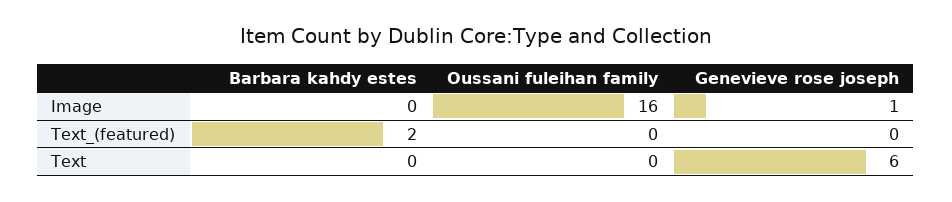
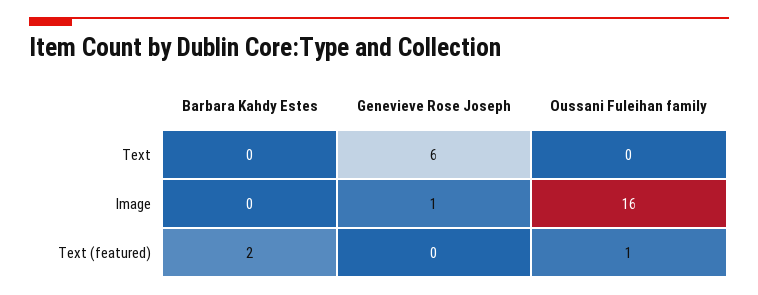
  {
    "Barbara kahdy estes": {
      "Image": 0,
      "Text_(featured)": 2,
      "Text": 0
    },
    "Oussani fuleihan family": {
      "Image": 16,
-     "Text_(featured)": 0,
+     "Text_(featured)": 1,
      "Text": 0
    },
    "Genevieve rose joseph": {
      "Image": 1,
      "Text_(featured)": 0,
      "Text": 6
    }
  }

